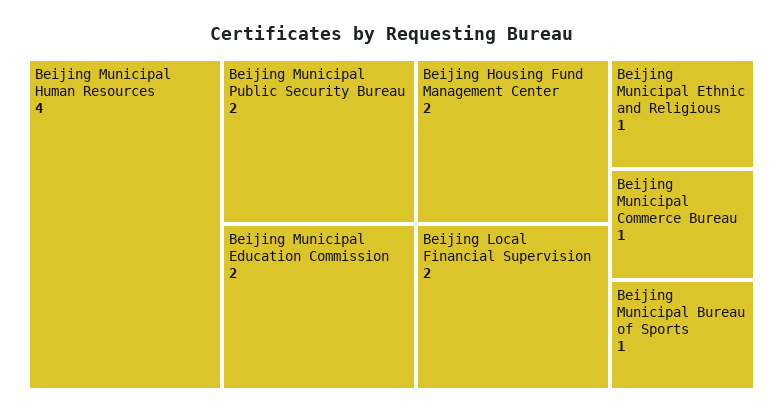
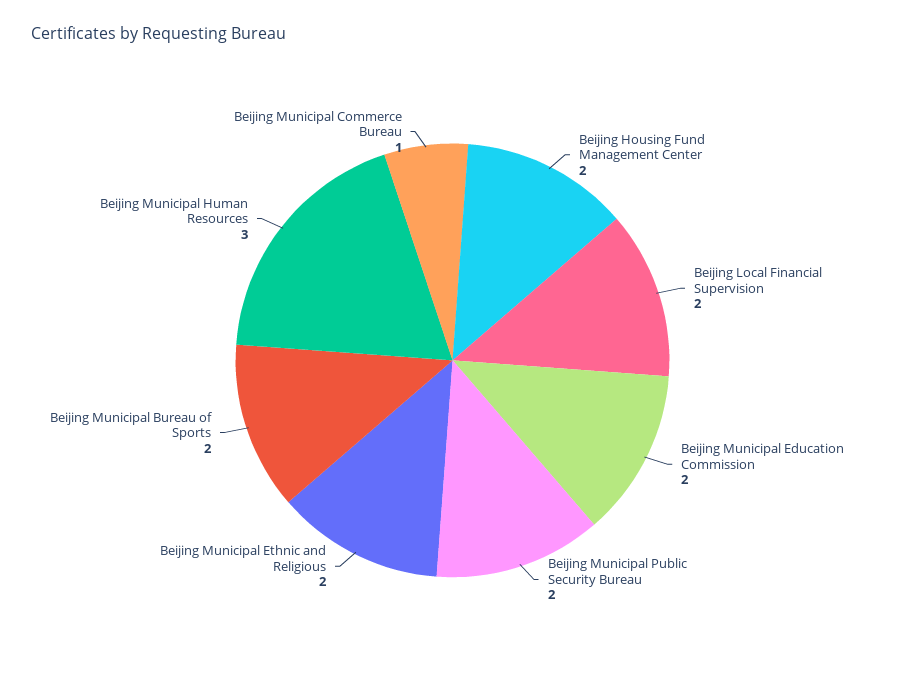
  {
-   "Beijing Municipal Human Resources": 4,
+   "Beijing Municipal Human Resources": 3,
    "Beijing Municipal Public Security Bureau": 2,
    "Beijing Municipal Education Commission": 2,
    "Beijing Housing Fund Management Center": 2,
    "Beijing Local Financial Supervision": 2,
-   "Beijing Municipal Ethnic and Religious": 1,
+   "Beijing Municipal Ethnic and Religious": 2,
    "Beijing Municipal Commerce Bureau": 1,
-   "Beijing Municipal Bureau of Sports": 1
+   "Beijing Municipal Bureau of Sports": 2
  }

